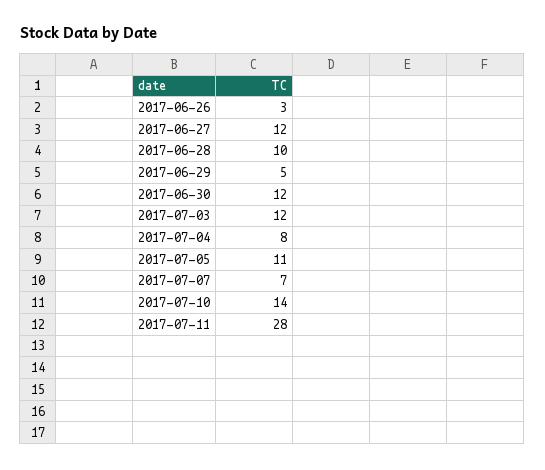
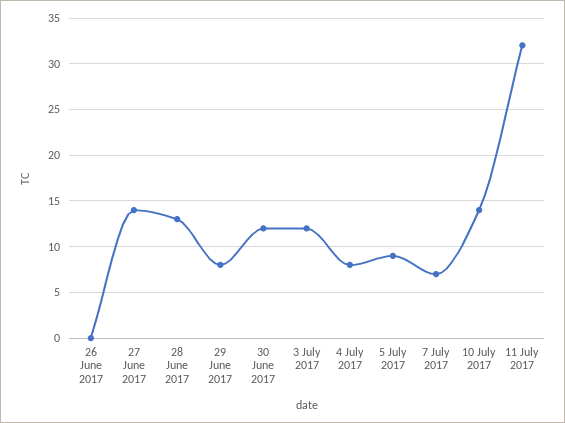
  {
-   "2017-06-26": 3,
+   "2017-06-26": 0,
-   "2017-06-27": 12,
+   "2017-06-27": 14,
-   "2017-06-28": 10,
+   "2017-06-28": 13,
-   "2017-06-29": 5,
+   "2017-06-29": 8,
    "2017-06-30": 12,
    "2017-07-03": 12,
    "2017-07-04": 8,
-   "2017-07-05": 11,
+   "2017-07-05": 9,
    "2017-07-07": 7,
    "2017-07-10": 14,
-   "2017-07-11": 28
+   "2017-07-11": 32
  }

